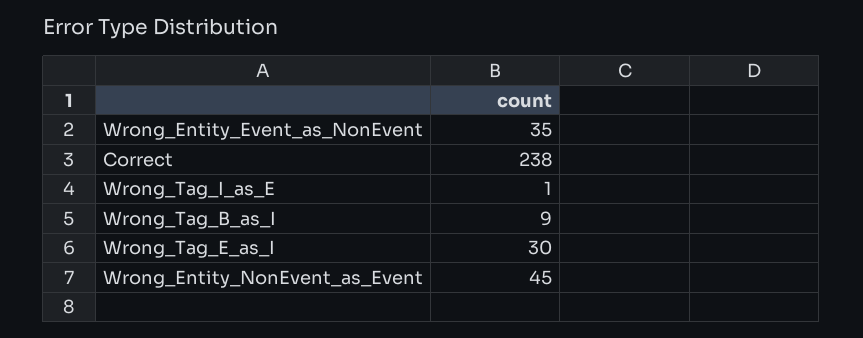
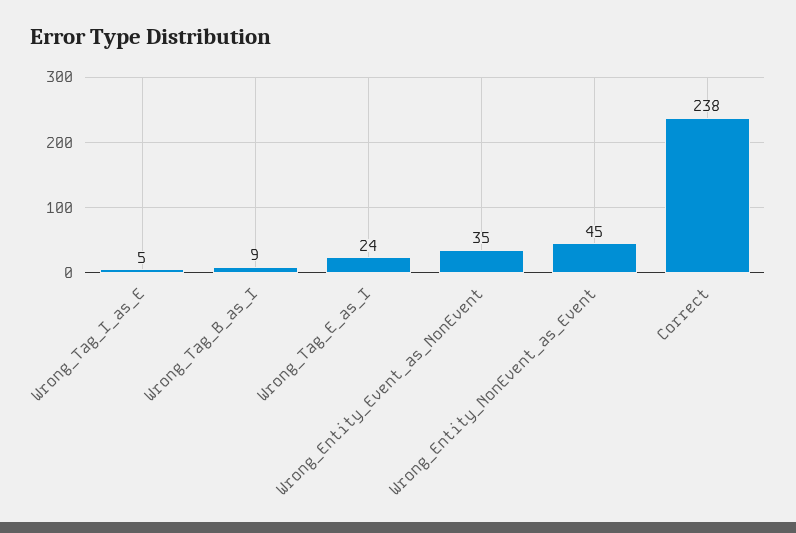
  {
    "Wrong_Entity_Event_as_NonEvent": 35,
    "Correct": 238,
-   "Wrong_Tag_I_as_E": 1,
+   "Wrong_Tag_I_as_E": 5,
    "Wrong_Tag_B_as_I": 9,
-   "Wrong_Tag_E_as_I": 30,
+   "Wrong_Tag_E_as_I": 24,
    "Wrong_Entity_NonEvent_as_Event": 45
  }

